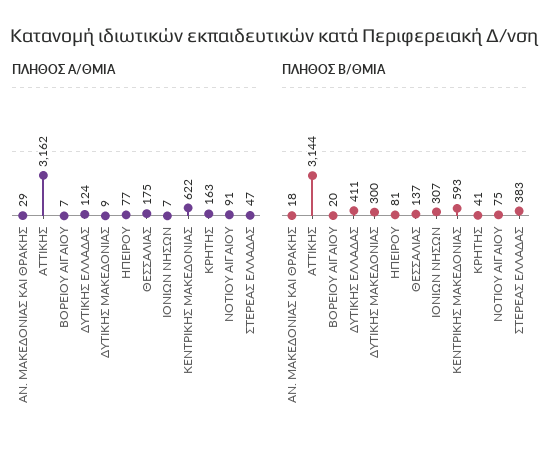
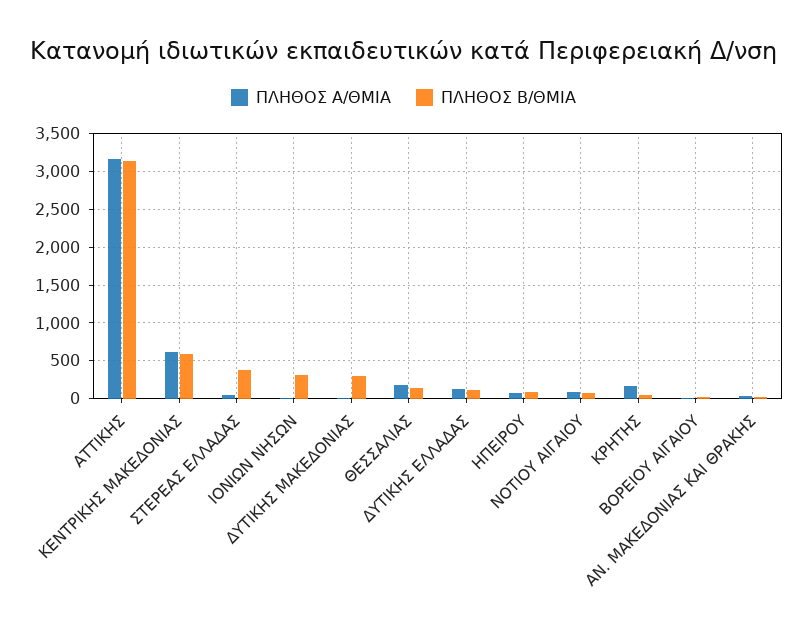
  {
    "ΠΛΗΘΟΣ Α/ΘΜΙΑ": {
      "ΑΝ. ΜΑΚΕΔΟΝΙΑΣ ΚΑΙ ΘΡΑΚΗΣ": 29,
      "ΑΤΤΙΚΗΣ": 3162,
      "ΒΟΡΕΙΟΥ ΑΙΓΑΙΟΥ": 7,
      "ΔΥΤΙΚΗΣ ΕΛΛΑΔΑΣ": 124,
      "ΔΥΤΙΚΗΣ ΜΑΚΕΔΟΝΙΑΣ": 9,
      "ΗΠΕΙΡΟΥ": 77,
      "ΘΕΣΣΑΛΙΑΣ": 175,
      "ΙΟΝΙΩΝ ΝΗΣΩΝ": 7,
      "ΚΕΝΤΡΙΚΗΣ ΜΑΚΕΔΟΝΙΑΣ": 622,
      "ΚΡΗΤΗΣ": 163,
      "ΝΟΤΙΟΥ ΑΙΓΑΙΟΥ": 91,
      "ΣΤΕΡΕΑΣ ΕΛΛΑΔΑΣ": 47
    },
    "ΠΛΗΘΟΣ Β/ΘΜΙΑ": {
      "ΑΝ. ΜΑΚΕΔΟΝΙΑΣ ΚΑΙ ΘΡΑΚΗΣ": 18,
      "ΑΤΤΙΚΗΣ": 3144,
      "ΒΟΡΕΙΟΥ ΑΙΓΑΙΟΥ": 20,
-     "ΔΥΤΙΚΗΣ ΕΛΛΑΔΑΣ": 411,
+     "ΔΥΤΙΚΗΣ ΕΛΛΑΔΑΣ": 100,
      "ΔΥΤΙΚΗΣ ΜΑΚΕΔΟΝΙΑΣ": 300,
      "ΗΠΕΙΡΟΥ": 81,
      "ΘΕΣΣΑΛΙΑΣ": 137,
      "ΙΟΝΙΩΝ ΝΗΣΩΝ": 307,
      "ΚΕΝΤΡΙΚΗΣ ΜΑΚΕΔΟΝΙΑΣ": 593,
      "ΚΡΗΤΗΣ": 41,
      "ΝΟΤΙΟΥ ΑΙΓΑΙΟΥ": 75,
      "ΣΤΕΡΕΑΣ ΕΛΛΑΔΑΣ": 383
    }
  }

